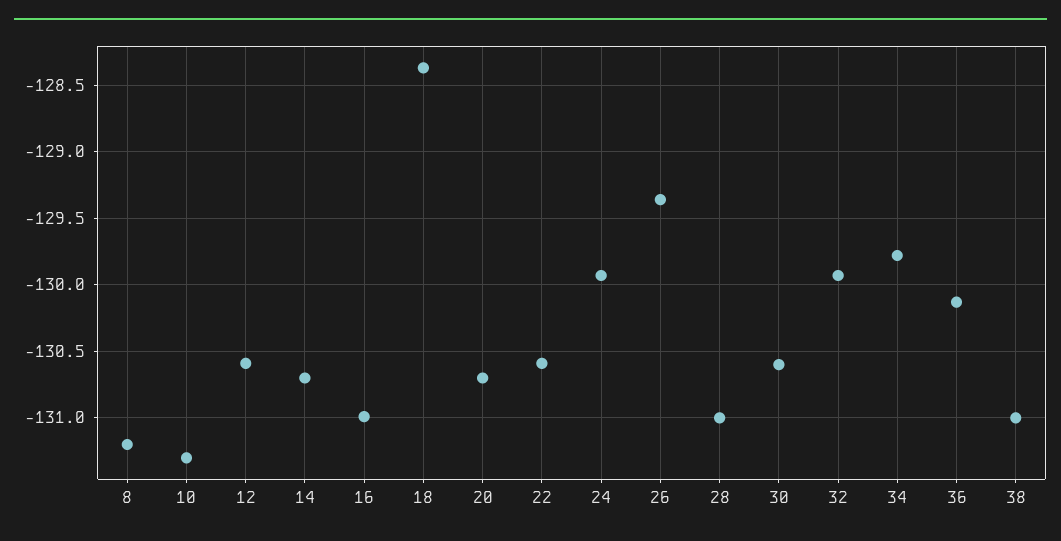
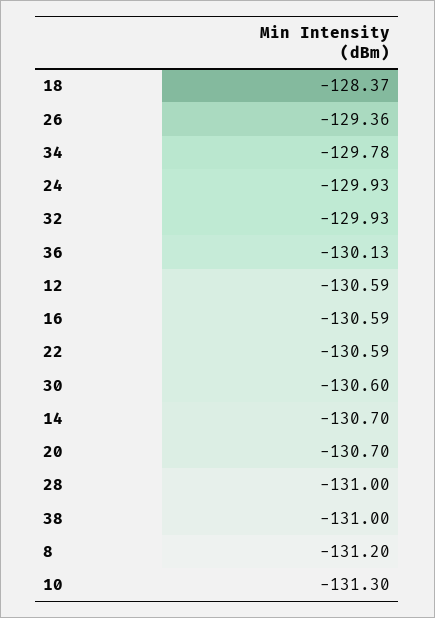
  {
    "8": -131.2,
    "10": -131.3,
    "12": -130.59,
    "14": -130.7,
-   "16": -131,
+   "16": -130.59,
    "18": -128.37,
    "20": -130.7,
    "22": -130.59,
    "24": -129.93,
    "26": -129.36,
    "28": -131,
    "30": -130.6,
    "32": -129.93,
    "34": -129.78,
    "36": -130.13,
    "38": -131
  }

